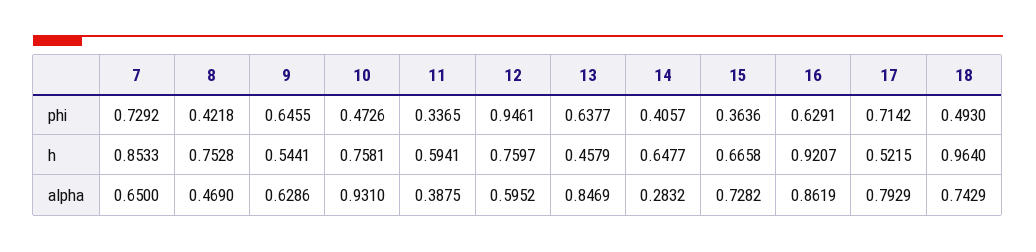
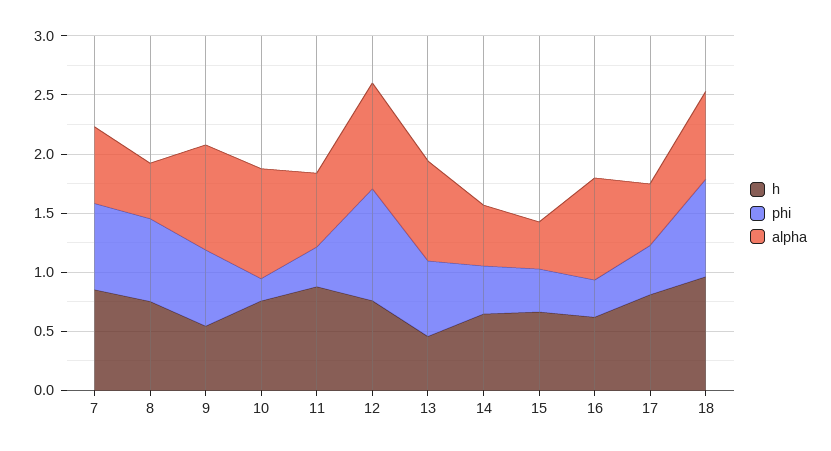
  {
    "phi": {
      "7": 0.7292,
-     "8": 0.4218,
+     "8": 0.7,
      "9": 0.6455,
-     "10": 0.4726,
+     "10": 0.2,
      "11": 0.3365,
      "12": 0.9461,
      "13": 0.6377,
      "14": 0.4057,
      "15": 0.3636,
-     "16": 0.6291,
+     "16": 0.3,
-     "17": 0.7142,
+     "17": 0.4,
-     "18": 0.493
+     "18": 0.8
    },
    "h": {
      "7": 0.8533,
      "8": 0.7528,
      "9": 0.5441,
      "10": 0.7581,
-     "11": 0.5941,
+     "11": 0.9,
      "12": 0.7597,
      "13": 0.4579,
      "14": 0.6477,
      "15": 0.6658,
-     "16": 0.9207,
+     "16": 0.6,
-     "17": 0.5215,
+     "17": 0.8,
      "18": 0.964
    },
    "alpha": {
      "7": 0.65,
      "8": 0.469,
-     "9": 0.6286,
+     "9": 0.9,
      "10": 0.931,
-     "11": 0.3875,
+     "11": 0.6,
-     "12": 0.5952,
+     "12": 0.9,
      "13": 0.8469,
-     "14": 0.2832,
+     "14": 0.5,
-     "15": 0.7282,
+     "15": 0.4,
      "16": 0.8619,
-     "17": 0.7929,
+     "17": 0.5,
      "18": 0.7429
    }
  }

